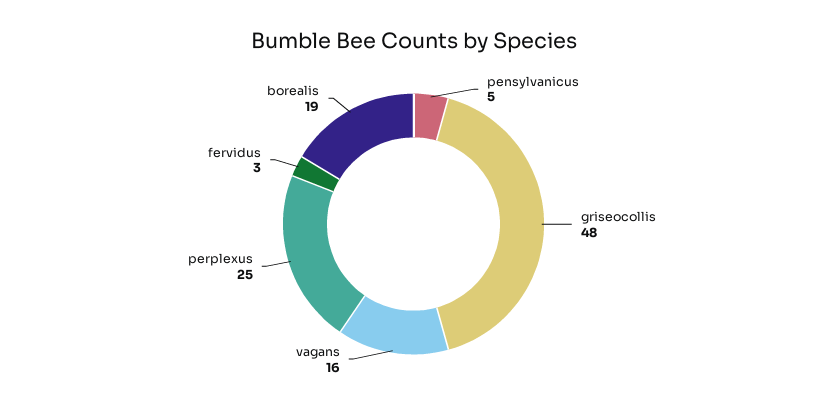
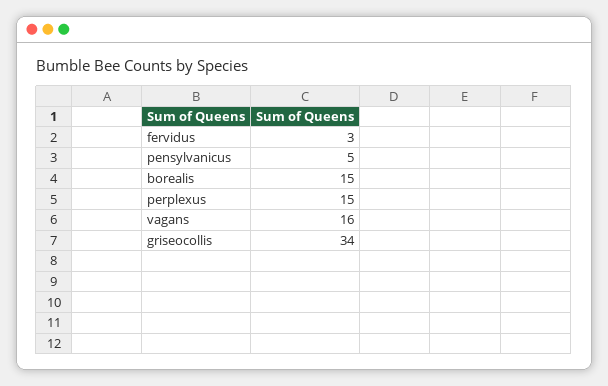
  {
    "pensylvanicus": 5,
-   "griseocollis": 48,
+   "griseocollis": 34,
    "vagans": 16,
-   "perplexus": 25,
+   "perplexus": 15,
    "fervidus": 3,
-   "borealis": 19
+   "borealis": 15
  }

